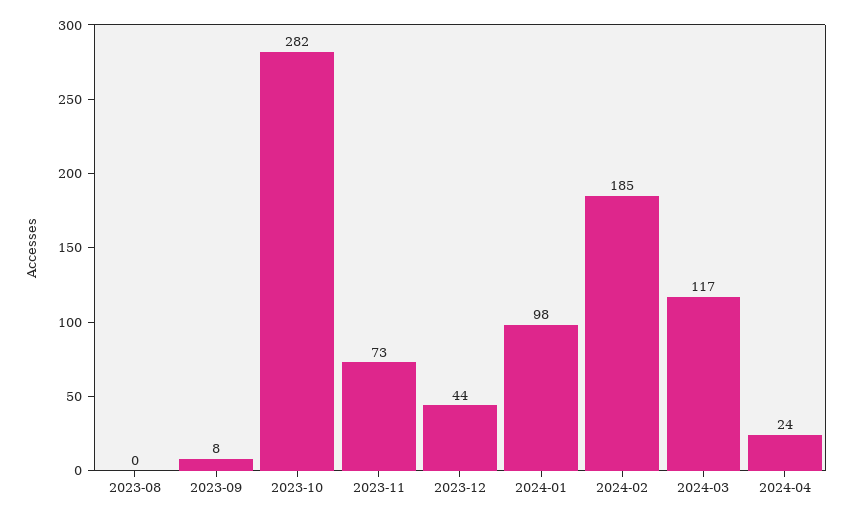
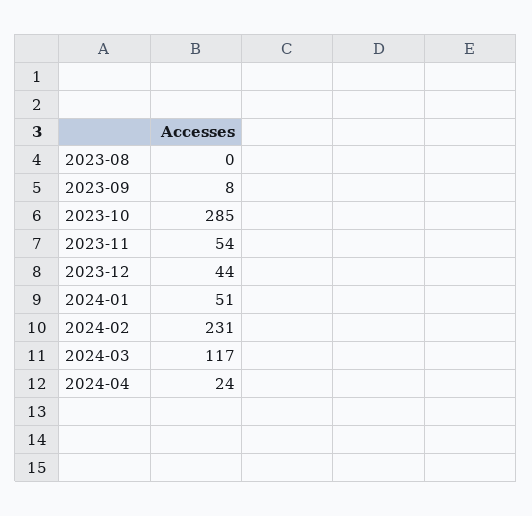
  {
    "2023-08": 0,
    "2023-09": 8,
-   "2023-10": 282,
+   "2023-10": 285,
-   "2023-11": 73,
+   "2023-11": 54,
    "2023-12": 44,
-   "2024-01": 98,
+   "2024-01": 51,
-   "2024-02": 185,
+   "2024-02": 231,
    "2024-03": 117,
    "2024-04": 24
  }

